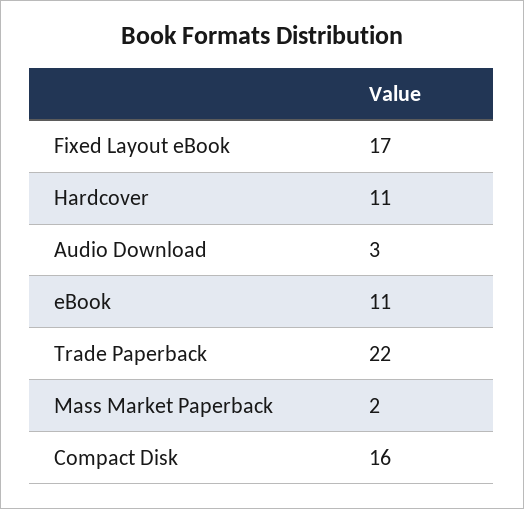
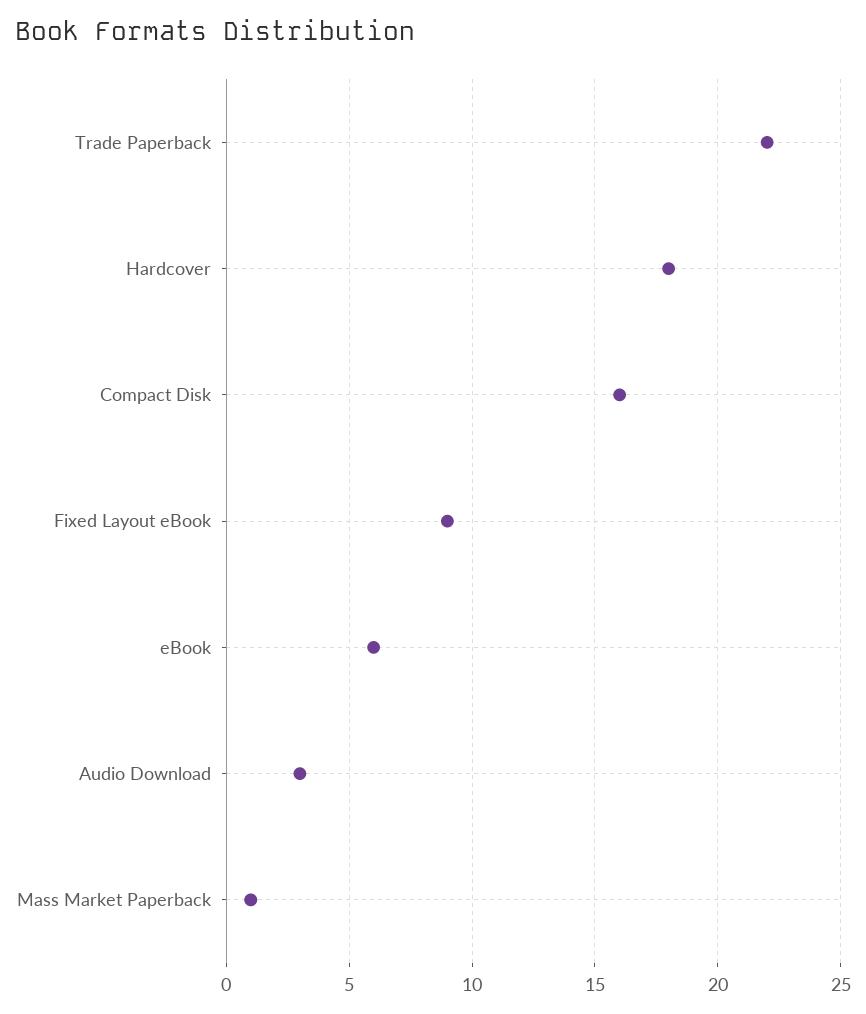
  {
-   "Fixed Layout eBook": 17,
+   "Fixed Layout eBook": 9,
-   "Hardcover": 11,
+   "Hardcover": 18,
    "Audio Download": 3,
-   "eBook": 11,
+   "eBook": 6,
    "Trade Paperback": 22,
-   "Mass Market Paperback": 2,
+   "Mass Market Paperback": 1,
    "Compact Disk": 16
  }

